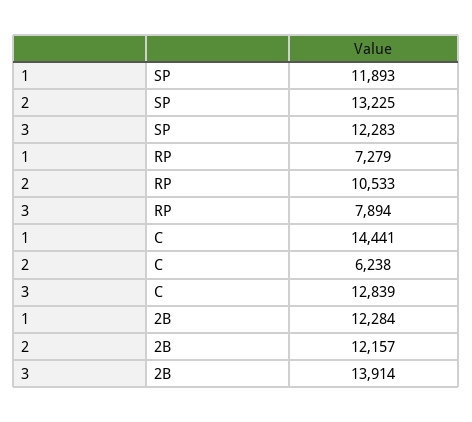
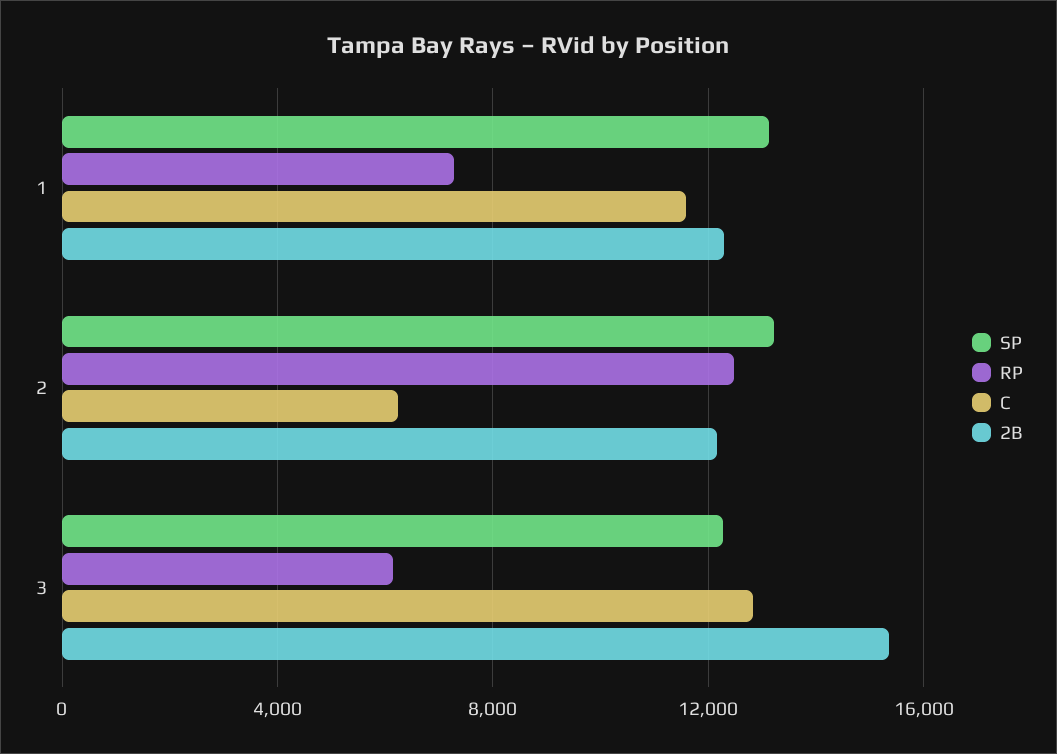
  {
    "SP": {
-     "1": 11893,
+     "1": 13000,
      "2": 13225,
      "3": 12283
    },
    "RP": {
      "1": 7279,
-     "2": 10533,
+     "2": 12500,
-     "3": 7894
+     "3": 6000
    },
    "C": {
-     "1": 14441,
+     "1": 11500,
      "2": 6238,
      "3": 12839
    },
    "2B": {
      "1": 12284,
      "2": 12157,
-     "3": 13914
+     "3": 15500
    }
  }

